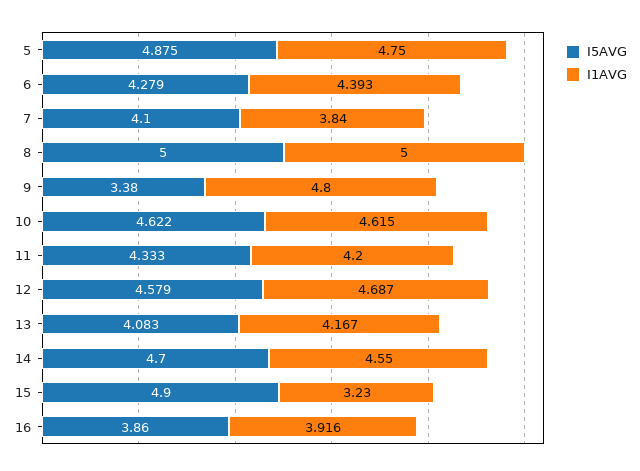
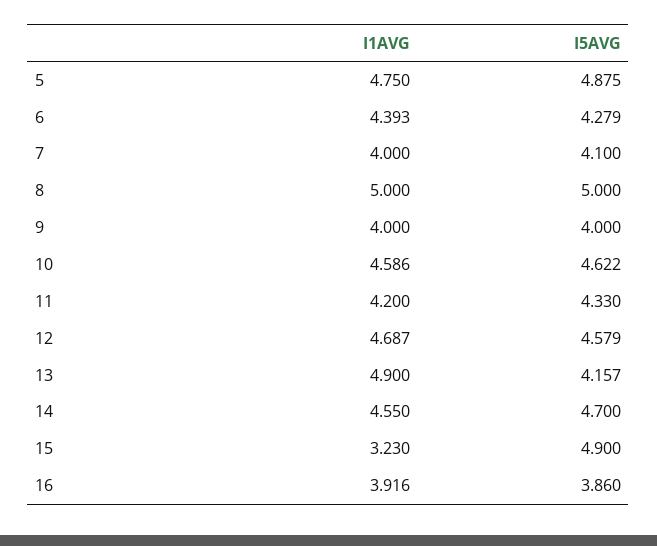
  {
    "I5AVG": {
      "5": 4.875,
      "6": 4.279,
      "7": 4.1,
      "8": 5,
-     "9": 3.38,
+     "9": 4,
      "10": 4.622,
-     "11": 4.333,
+     "11": 4.33,
      "12": 4.579,
-     "13": 4.083,
+     "13": 4.157,
      "14": 4.7,
      "15": 4.9,
      "16": 3.86
    },
    "I1AVG": {
      "5": 4.75,
      "6": 4.393,
-     "7": 3.84,
+     "7": 4,
      "8": 5,
-     "9": 4.8,
+     "9": 4,
-     "10": 4.615,
+     "10": 4.586,
      "11": 4.2,
      "12": 4.687,
-     "13": 4.167,
+     "13": 4.9,
      "14": 4.55,
      "15": 3.23,
      "16": 3.916
    }
  }

